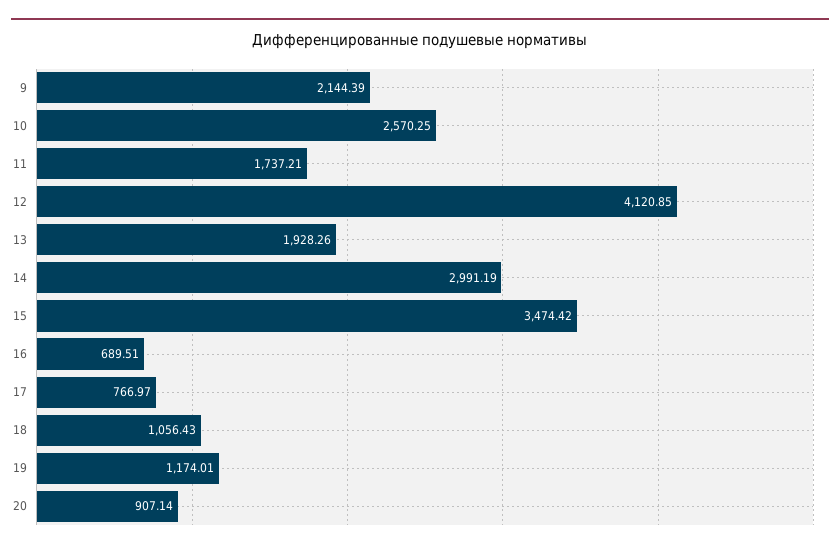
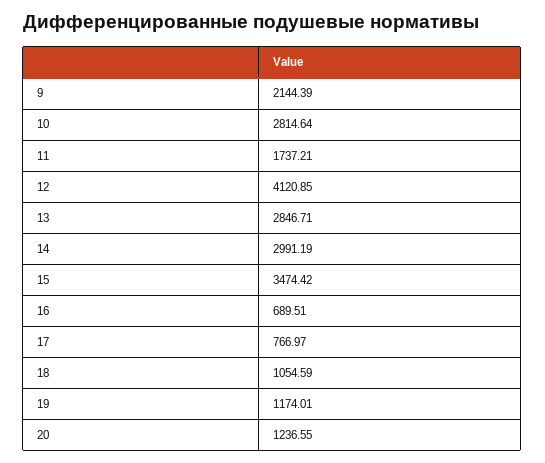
  {
    "9": 2144.39,
-   "10": 2570.25,
+   "10": 2814.64,
    "11": 1737.21,
    "12": 4120.85,
-   "13": 1928.26,
+   "13": 2846.71,
    "14": 2991.19,
    "15": 3474.42,
    "16": 689.51,
    "17": 766.97,
-   "18": 1056.43,
+   "18": 1054.59,
    "19": 1174.01,
-   "20": 907.14
+   "20": 1236.55
  }

